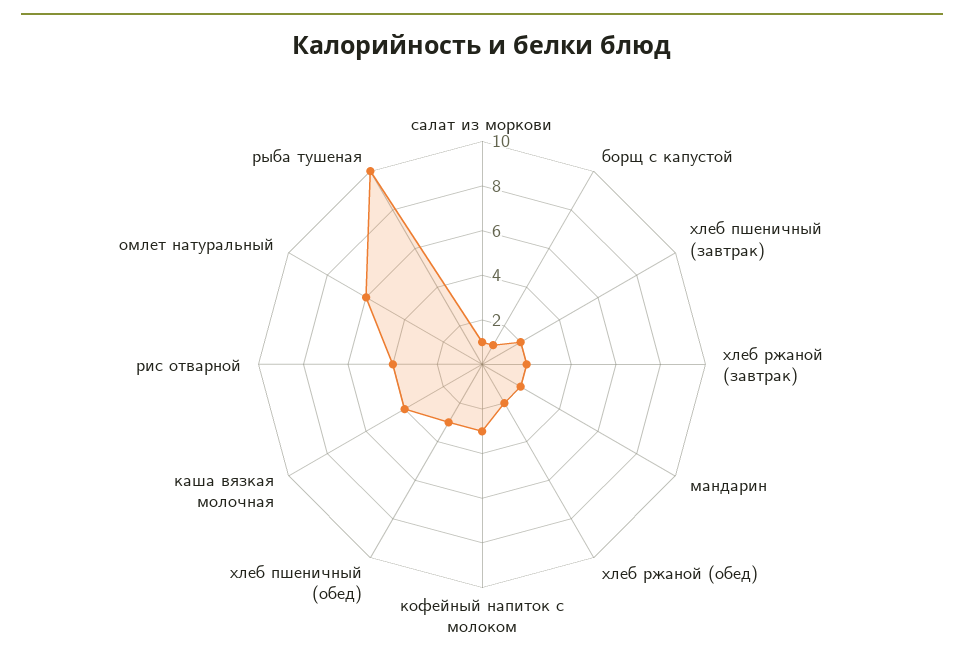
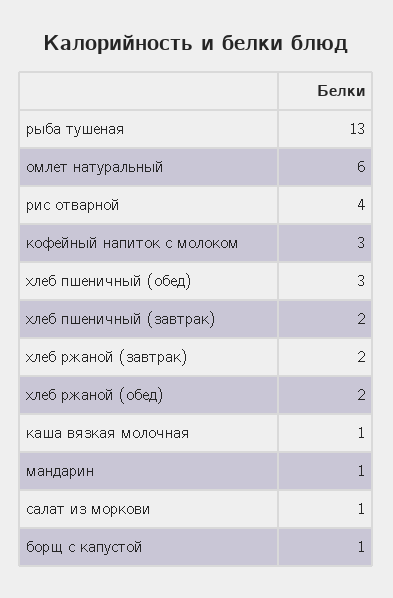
  {
    "салат из моркови": 1,
    "борщ с капустой": 1,
    "хлеб пшеничный (завтрак)": 2,
    "хлеб ржаной (завтрак)": 2,
-   "мандарин": 2,
+   "мандарин": 1,
    "хлеб ржаной (обед)": 2,
    "кофейный напиток с молоком": 3,
    "хлеб пшеничный (обед)": 3,
-   "каша вязкая молочная": 4,
+   "каша вязкая молочная": 1,
    "рис отварной": 4,
    "омлет натуральный": 6,
-   "рыба тушеная": 10
+   "рыба тушеная": 13
  }

